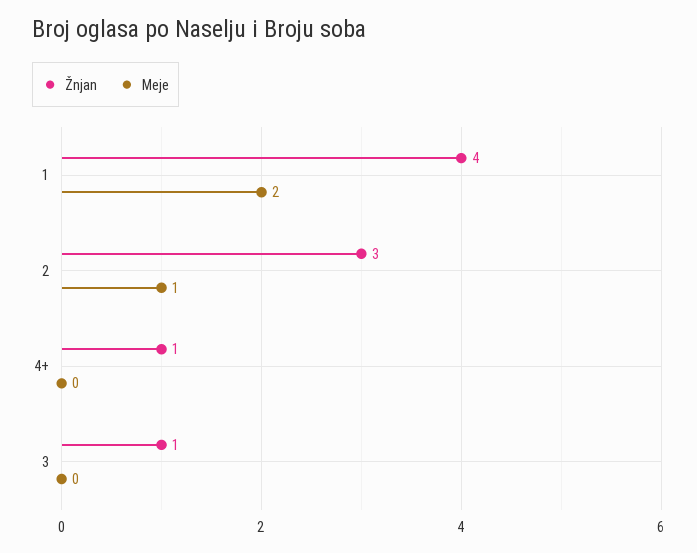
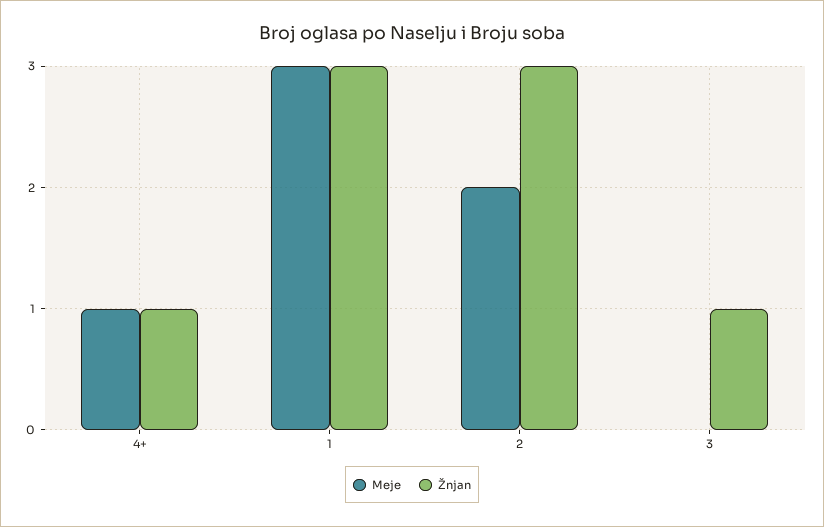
  {
    "Žnjan": {
-     "1": 4,
+     "1": 3,
      "2": 3,
      "4+": 1,
      "3": 1
    },
    "Meje": {
-     "1": 2,
+     "1": 3,
-     "2": 1,
+     "2": 2,
-     "4+": 0,
+     "4+": 1,
      "3": 0
    }
  }

